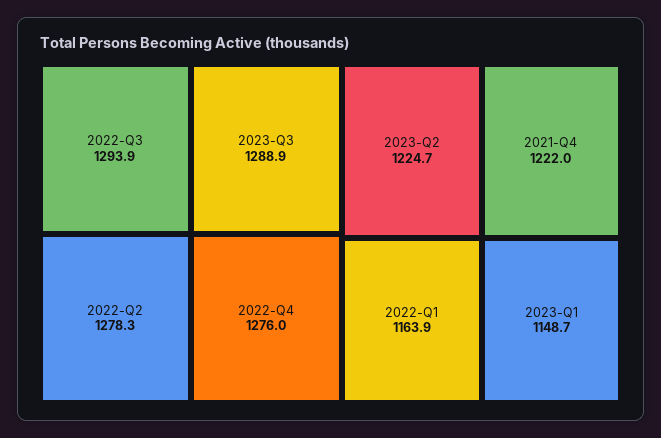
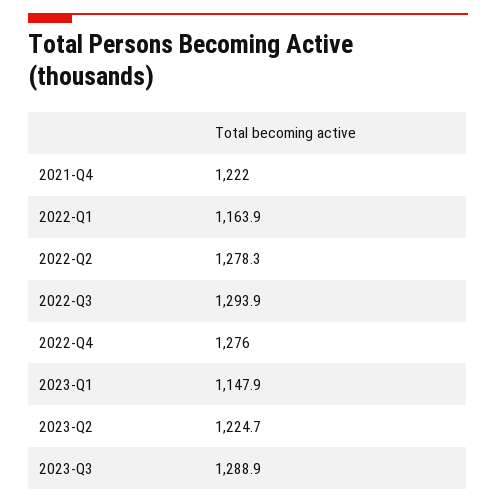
  {
    "2022-Q3": 1293.9,
    "2023-Q3": 1288.9,
    "2022-Q2": 1278.3,
    "2022-Q4": 1276,
    "2023-Q2": 1224.7,
    "2021-Q4": 1222,
    "2022-Q1": 1163.9,
-   "2023-Q1": 1148.7
+   "2023-Q1": 1147.9
  }

